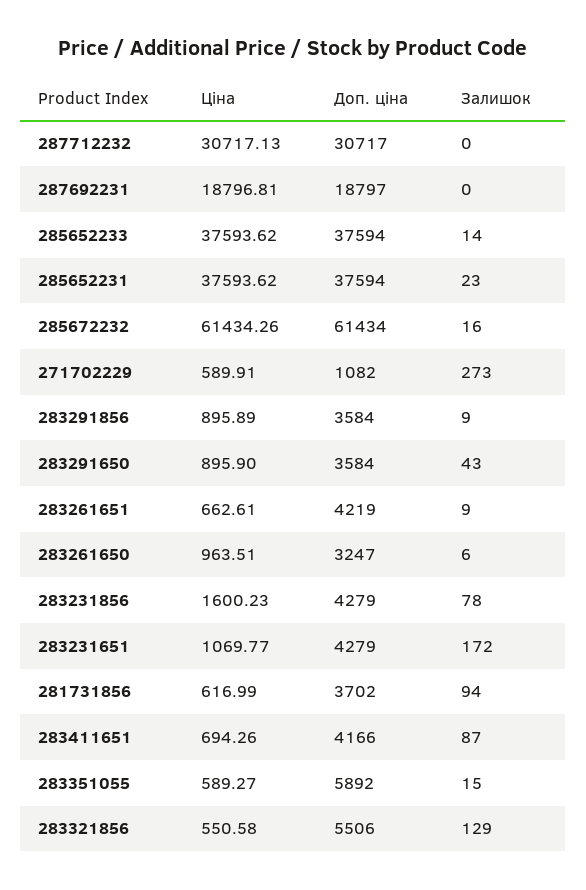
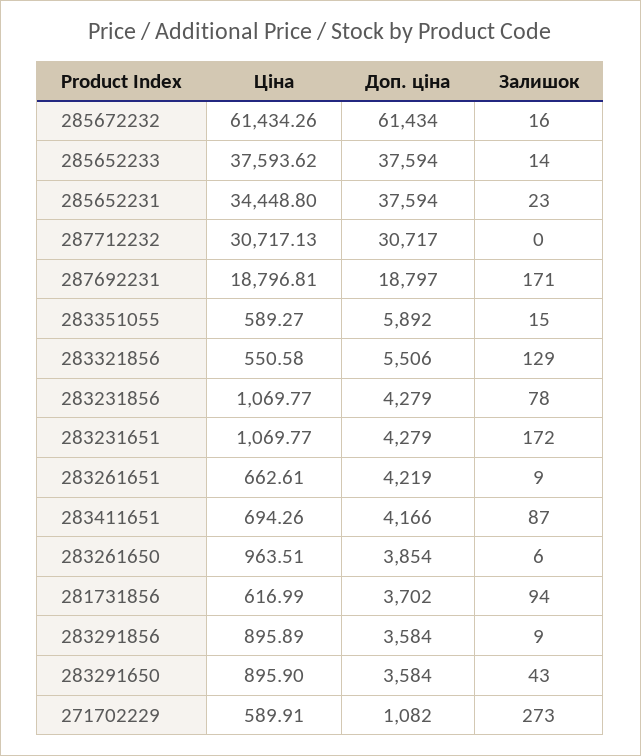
  {
    "Ціна": {
      "287712232": 30717.13,
      "287692231": 18796.81,
      "285652233": 37593.62,
-     "285652231": 37593.62,
+     "285652231": 34448.8,
      "285672232": 61434.26,
      "271702229": 589.91,
      "283291856": 895.89,
      "283291650": 895.9,
      "283261651": 662.61,
      "283261650": 963.51,
-     "283231856": 1600.23,
+     "283231856": 1069.77,
      "283231651": 1069.77,
      "281731856": 616.99,
      "283411651": 694.26,
      "283351055": 589.27,
      "283321856": 550.58
    },
    "Доп. ціна": {
      "287712232": 30717,
      "287692231": 18797,
      "285652233": 37594,
      "285652231": 37594,
      "285672232": 61434,
      "271702229": 1082,
      "283291856": 3584,
      "283291650": 3584,
      "283261651": 4219,
-     "283261650": 3247,
+     "283261650": 3854,
      "283231856": 4279,
      "283231651": 4279,
      "281731856": 3702,
      "283411651": 4166,
      "283351055": 5892,
      "283321856": 5506
    },
    "Залишок": {
      "287712232": 0,
-     "287692231": 0,
+     "287692231": 171,
      "285652233": 14,
      "285652231": 23,
      "285672232": 16,
      "271702229": 273,
      "283291856": 9,
      "283291650": 43,
      "283261651": 9,
      "283261650": 6,
      "283231856": 78,
      "283231651": 172,
      "281731856": 94,
      "283411651": 87,
      "283351055": 15,
      "283321856": 129
    }
  }

